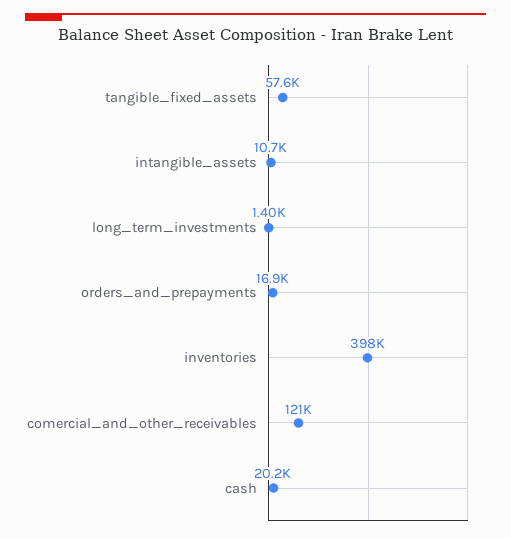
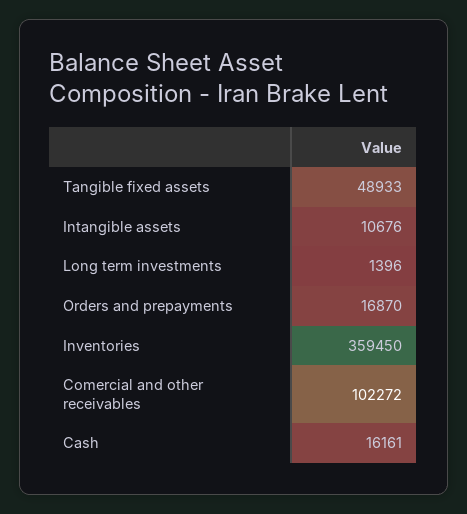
  {
-   "tangible_fixed_assets": 57600,
+   "tangible_fixed_assets": 48933,
    "intangible_assets": 10676,
    "long_term_investments": 1396,
    "orders_and_prepayments": 16870,
-   "inventories": 398000,
+   "inventories": 359450,
-   "comercial_and_other_receivables": 121000,
+   "comercial_and_other_receivables": 102272,
-   "cash": 20200
+   "cash": 16161
  }

